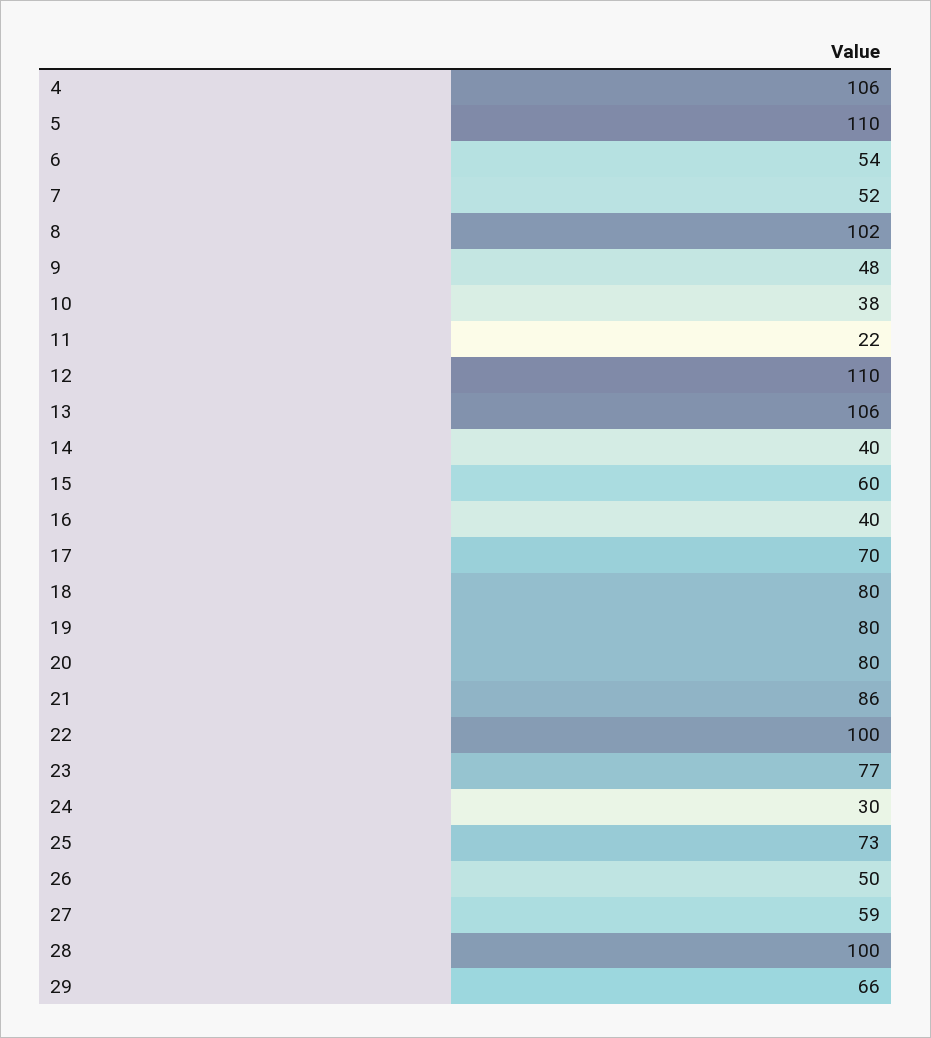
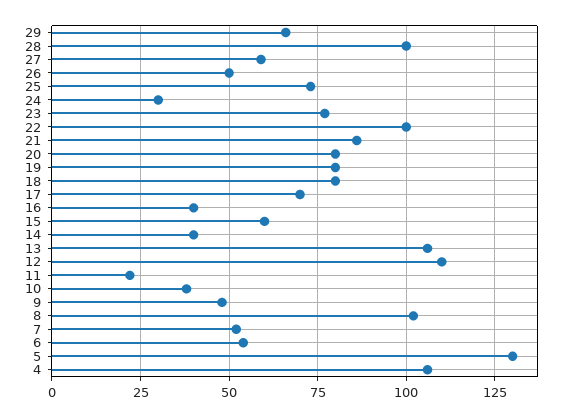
  {
    "4": 106,
-   "5": 110,
+   "5": 130,
    "6": 54,
    "7": 52,
    "8": 102,
    "9": 48,
    "10": 38,
    "11": 22,
    "12": 110,
    "13": 106,
    "14": 40,
    "15": 60,
    "16": 40,
    "17": 70,
    "18": 80,
    "19": 80,
    "20": 80,
    "21": 86,
    "22": 100,
    "23": 77,
    "24": 30,
    "25": 73,
    "26": 50,
    "27": 59,
    "28": 100,
    "29": 66
  }

